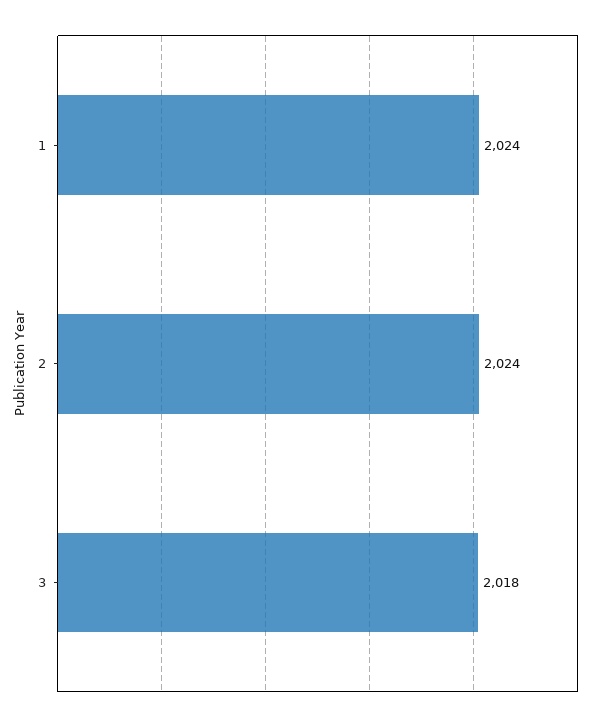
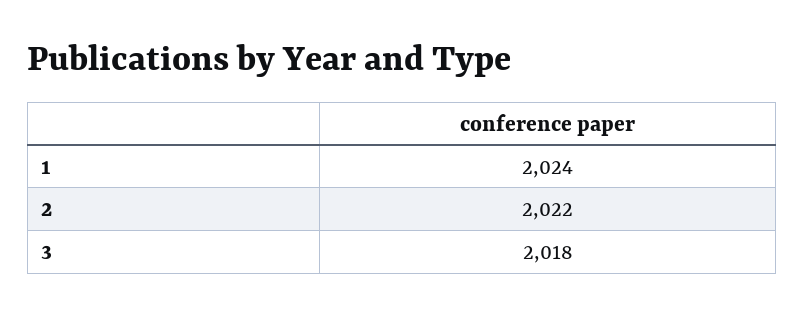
  {
    "1": 2024,
-   "2": 2024,
+   "2": 2022,
    "3": 2018
  }

